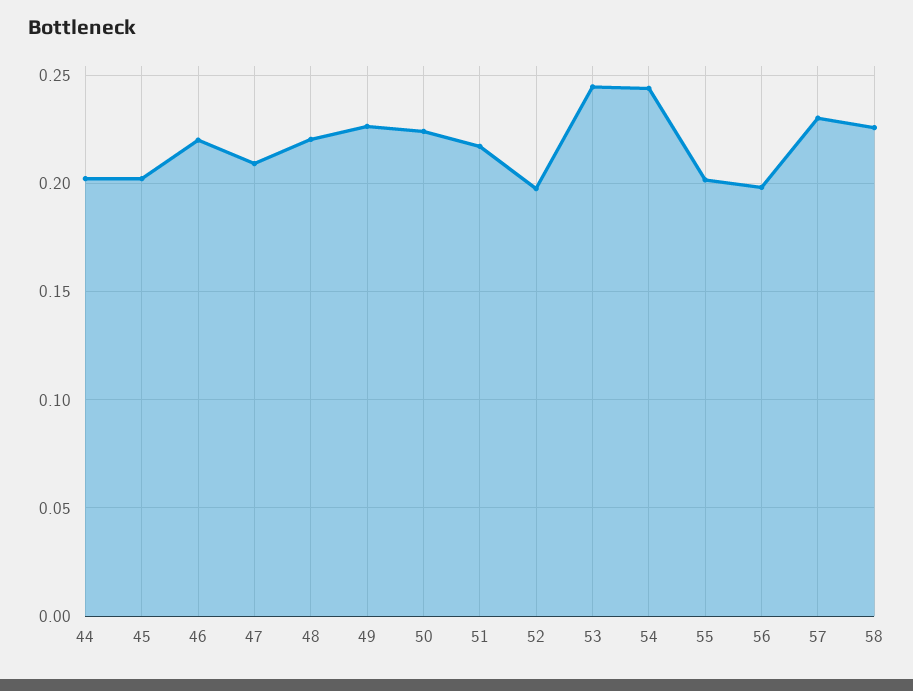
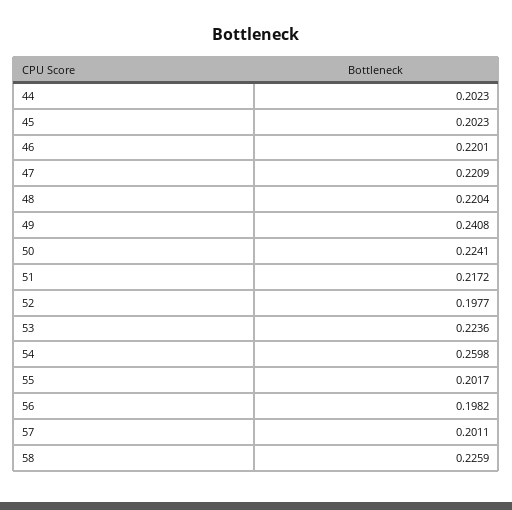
  {
    "44": 0.2023,
    "45": 0.2023,
    "46": 0.2201,
-   "47": 0.21,
+   "47": 0.2209,
    "48": 0.2204,
-   "49": 0.225,
+   "49": 0.2408,
    "50": 0.2241,
    "51": 0.2172,
    "52": 0.1977,
-   "53": 0.245,
+   "53": 0.2236,
-   "54": 0.245,
+   "54": 0.2598,
    "55": 0.2017,
    "56": 0.1982,
-   "57": 0.23,
+   "57": 0.2011,
    "58": 0.2259
  }

